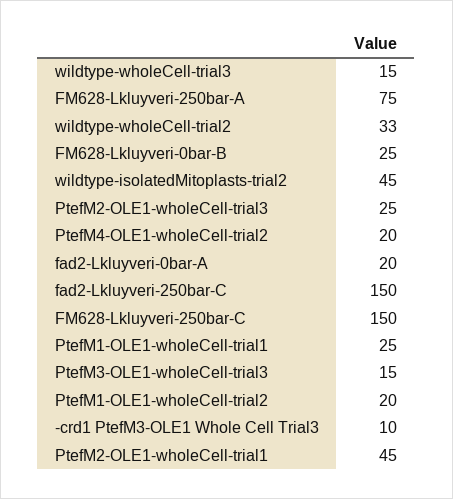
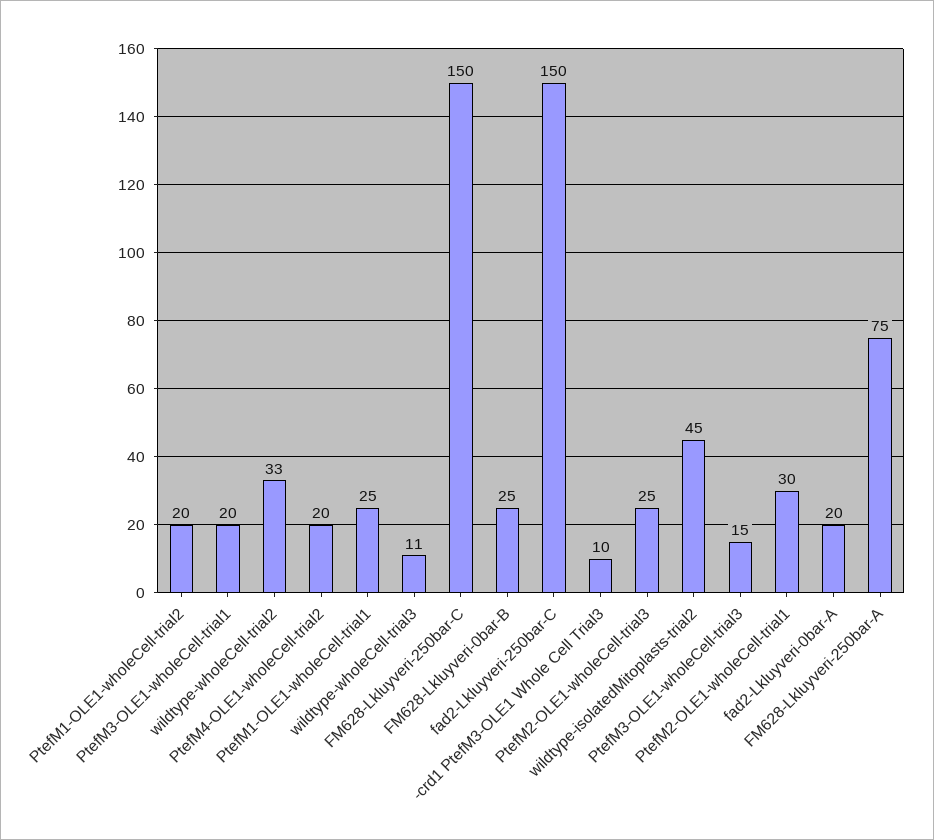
  {
-   "wildtype-wholeCell-trial3": 15,
+   "wildtype-wholeCell-trial3": 11,
    "FM628-Lkluyveri-250bar-A": 75,
    "wildtype-wholeCell-trial2": 33,
    "FM628-Lkluyveri-0bar-B": 25,
    "wildtype-isolatedMitoplasts-trial2": 45,
    "PtefM2-OLE1-wholeCell-trial3": 25,
    "PtefM4-OLE1-wholeCell-trial2": 20,
    "fad2-Lkluyveri-0bar-A": 20,
    "fad2-Lkluyveri-250bar-C": 150,
    "FM628-Lkluyveri-250bar-C": 150,
    "PtefM1-OLE1-wholeCell-trial1": 25,
    "PtefM3-OLE1-wholeCell-trial3": 15,
    "PtefM1-OLE1-wholeCell-trial2": 20,
    "-crd1 PtefM3-OLE1 Whole Cell Trial3": 10,
-   "PtefM2-OLE1-wholeCell-trial1": 45
+   "PtefM2-OLE1-wholeCell-trial1": 30,
+   "PtefM3-OLE1-wholeCell-trial1": 20
  }

